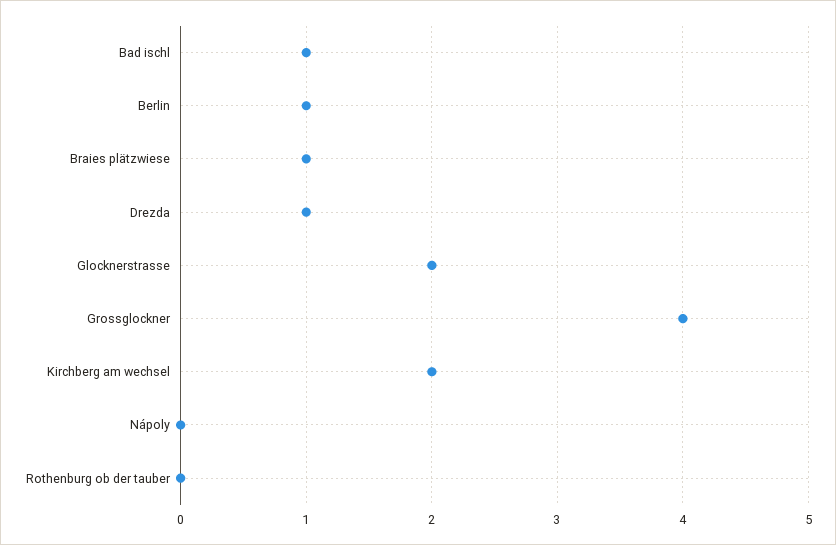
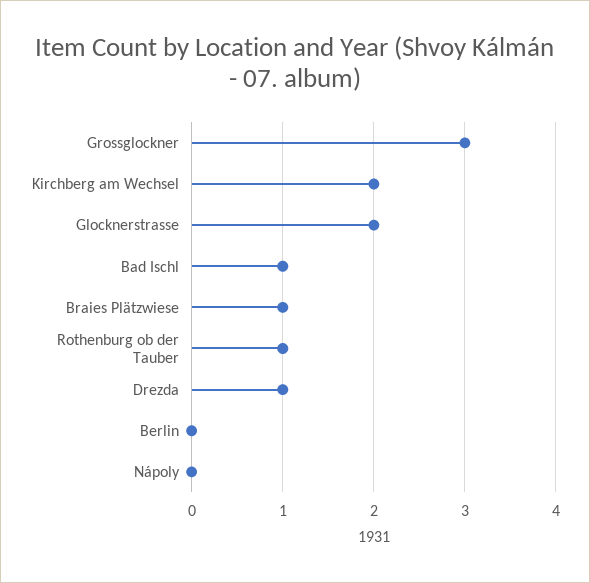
  {
    "Bad ischl": 1,
-   "Berlin": 1,
+   "Berlin": 0,
    "Braies plätzwiese": 1,
    "Drezda": 1,
    "Glocknerstrasse": 2,
-   "Grossglockner": 4,
+   "Grossglockner": 3,
    "Kirchberg am wechsel": 2,
    "Nápoly": 0,
-   "Rothenburg ob der tauber": 0
+   "Rothenburg ob der tauber": 1
  }

